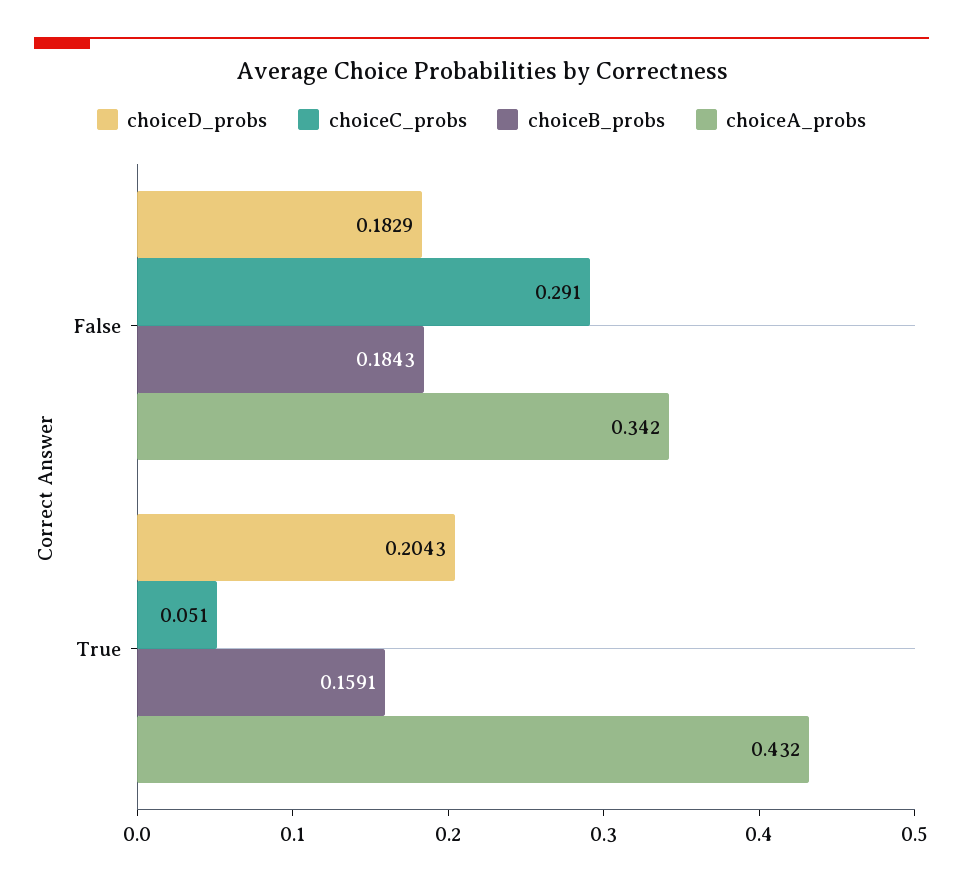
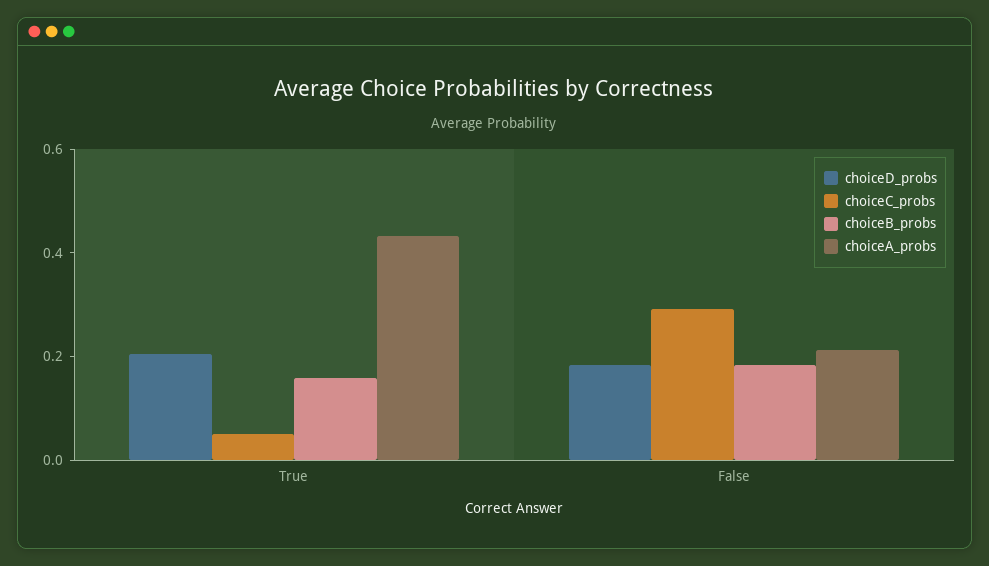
  {
    "choiceD_probs": {
      "False": 0.1829,
      "True": 0.2043
    },
    "choiceC_probs": {
      "False": 0.291,
      "True": 0.051
    },
    "choiceB_probs": {
      "False": 0.1843,
      "True": 0.1591
    },
    "choiceA_probs": {
-     "False": 0.342,
+     "False": 0.2,
      "True": 0.432
    }
  }

